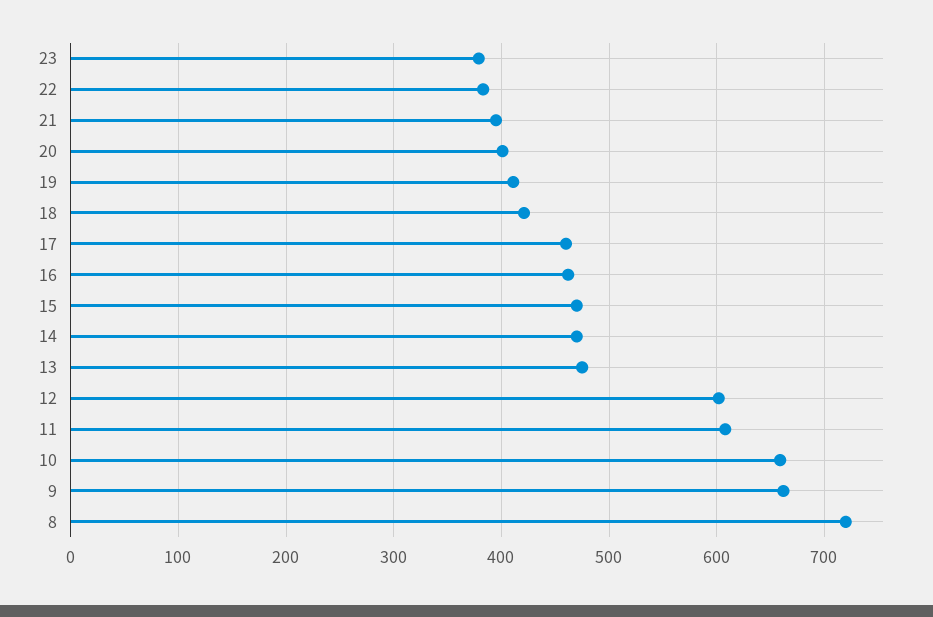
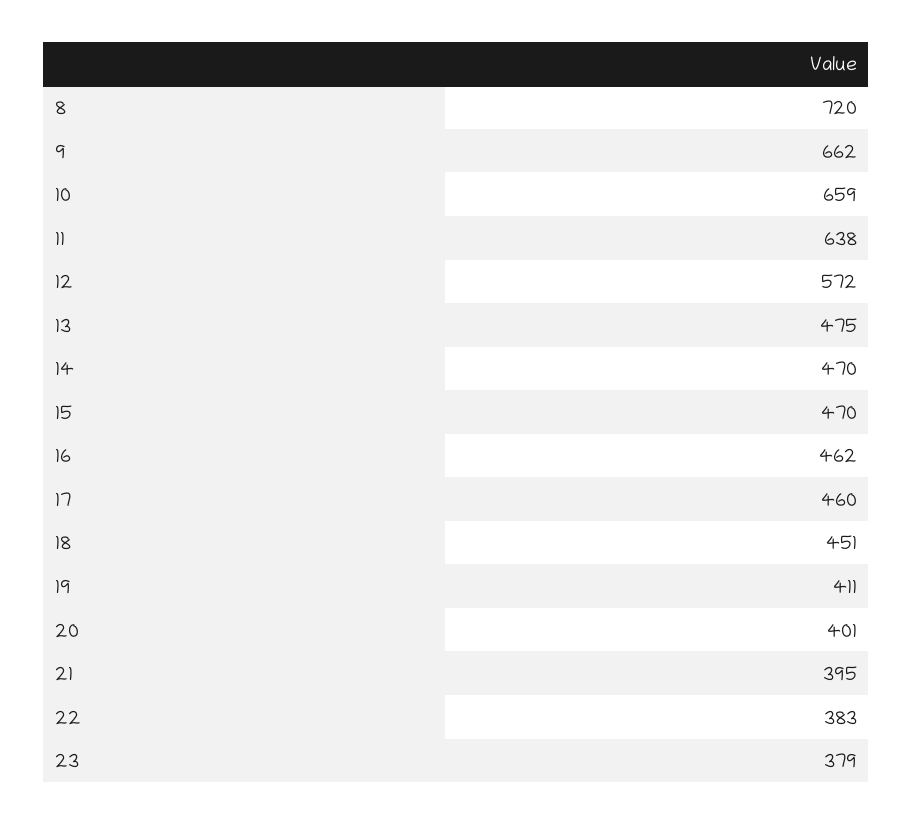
  {
    "23": 379,
    "22": 383,
    "21": 395,
    "20": 401,
    "19": 411,
-   "18": 420,
+   "18": 451,
    "17": 460,
    "16": 462,
    "15": 470,
    "14": 470,
    "13": 475,
-   "12": 600,
+   "12": 572,
-   "11": 610,
+   "11": 638,
    "10": 659,
    "9": 662,
    "8": 720
  }

